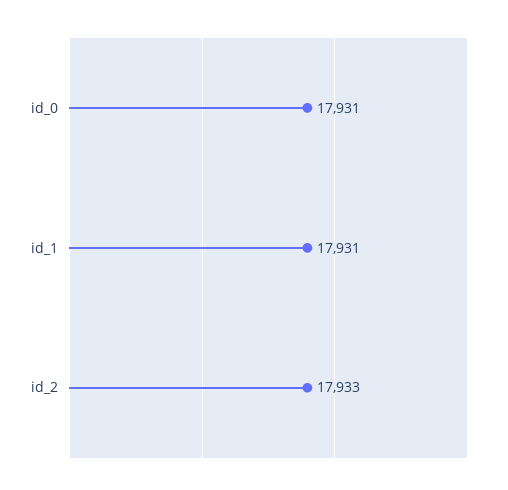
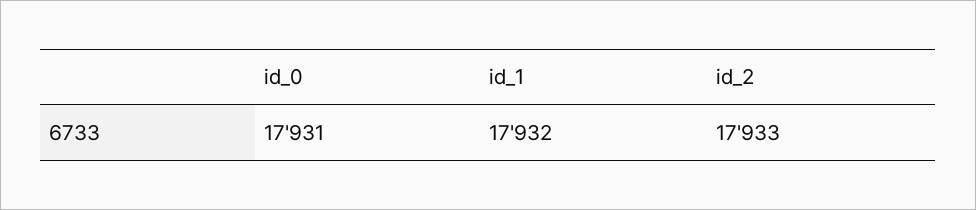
  {
    "id_0": 17931,
-   "id_1": 17931,
+   "id_1": 17932,
    "id_2": 17933
  }

